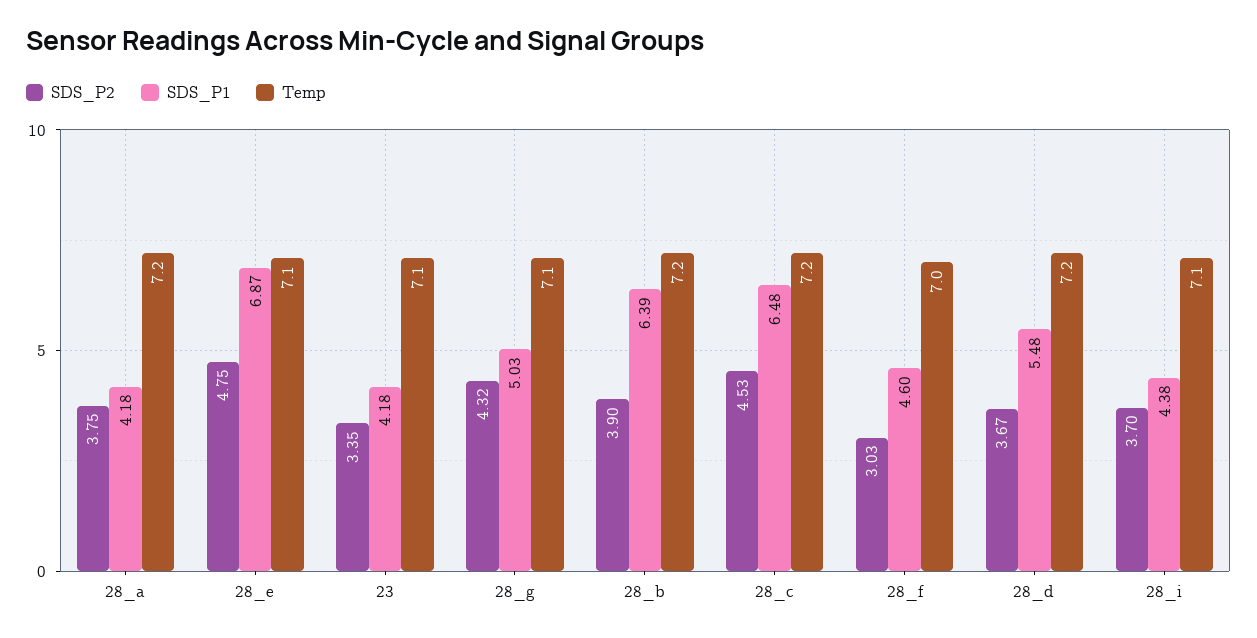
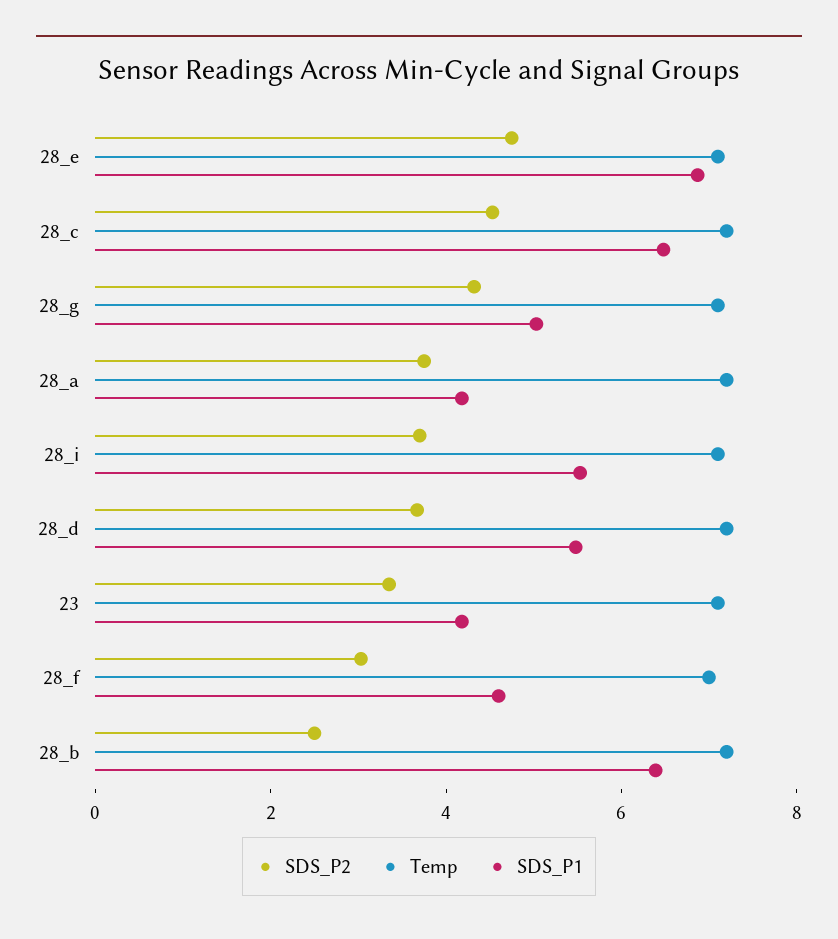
  {
    "SDS_P2": {
      "28_a": 3.75,
      "28_e": 4.75,
      "23": 3.35,
      "28_g": 4.32,
-     "28_b": 3.9,
+     "28_b": 2.5,
      "28_c": 4.53,
      "28_f": 3.03,
      "28_d": 3.67,
      "28_i": 3.7
    },
    "SDS_P1": {
      "28_a": 4.18,
      "28_e": 6.87,
      "23": 4.18,
      "28_g": 5.03,
      "28_b": 6.39,
      "28_c": 6.48,
      "28_f": 4.6,
      "28_d": 5.48,
-     "28_i": 4.38
+     "28_i": 5.5
    },
    "Temp": {
      "28_a": 7.2,
      "28_e": 7.1,
      "23": 7.1,
      "28_g": 7.1,
      "28_b": 7.2,
      "28_c": 7.2,
      "28_f": 7,
      "28_d": 7.2,
      "28_i": 7.1
    }
  }

